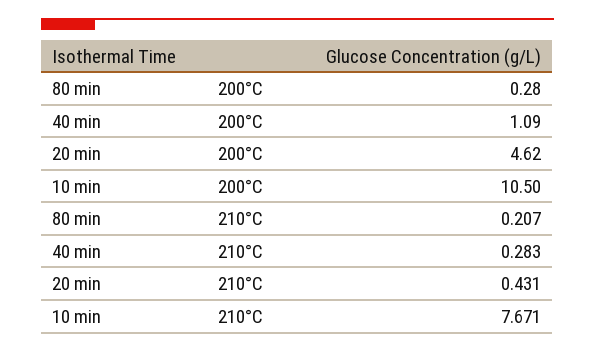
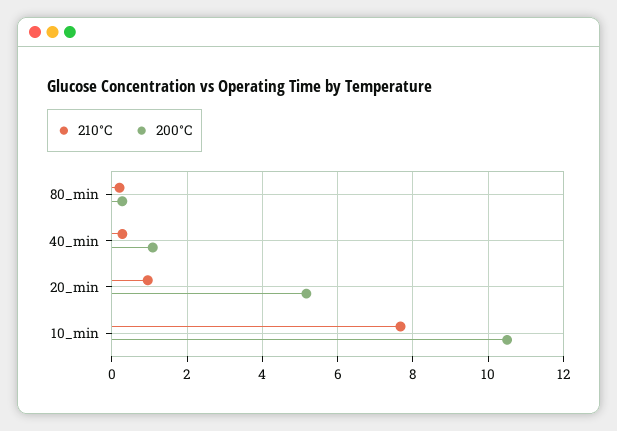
  {
    "200°C": {
      "80 min": 0.28,
      "40 min": 1.09,
-     "20 min": 4.62,
+     "20 min": 5.2,
      "10 min": 10.5
    },
    "210°C": {
      "80 min": 0.207,
      "40 min": 0.283,
-     "20 min": 0.431,
+     "20 min": 1,
      "10 min": 7.671
    }
  }

